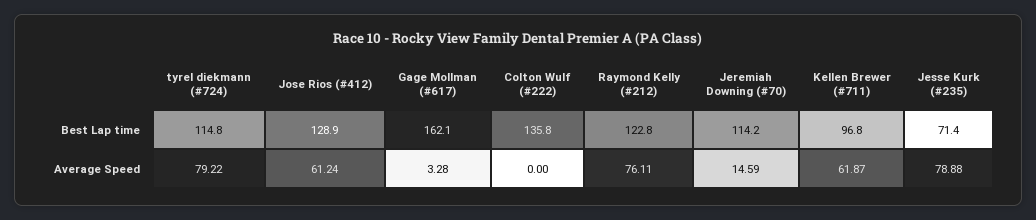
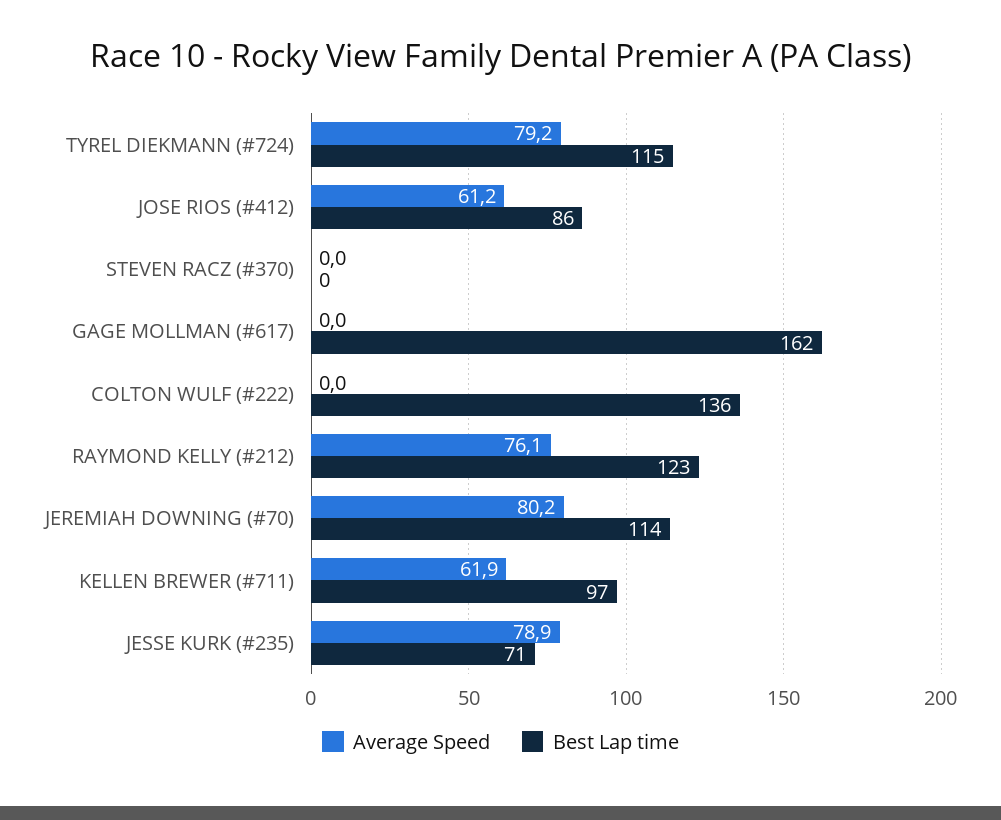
  {
    "Best Lap time": {
      "tyrel diekmann (#724)": 114.8,
-     "Jose Rios (#412)": 128.9,
+     "Jose Rios (#412)": 86,
      "Gage Mollman (#617)": 162.1,
      "Colton Wulf (#222)": 135.8,
      "Raymond Kelly (#212)": 122.8,
      "Jeremiah Downing (#70)": 114.2,
      "Kellen Brewer (#711)": 96.8,
-     "Jesse Kurk (#235)": 71.4
+     "Jesse Kurk (#235)": 71.4,
+     "STEVEN RACZ (#370)": 0
    },
    "Average Speed": {
      "tyrel diekmann (#724)": 79.22,
      "Jose Rios (#412)": 61.24,
-     "Gage Mollman (#617)": 3.28,
+     "Gage Mollman (#617)": 0,
      "Colton Wulf (#222)": 0,
      "Raymond Kelly (#212)": 76.11,
-     "Jeremiah Downing (#70)": 14.59,
+     "Jeremiah Downing (#70)": 80.2,
      "Kellen Brewer (#711)": 61.87,
-     "Jesse Kurk (#235)": 78.88
+     "Jesse Kurk (#235)": 78.88,
+     "STEVEN RACZ (#370)": 0
    }
  }

